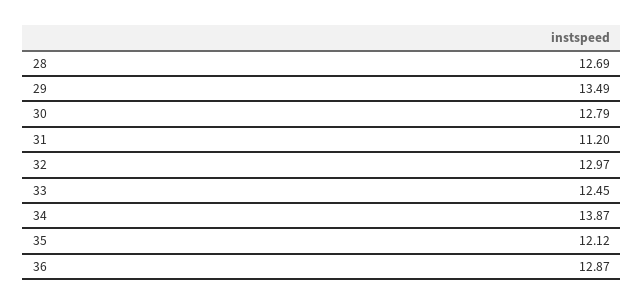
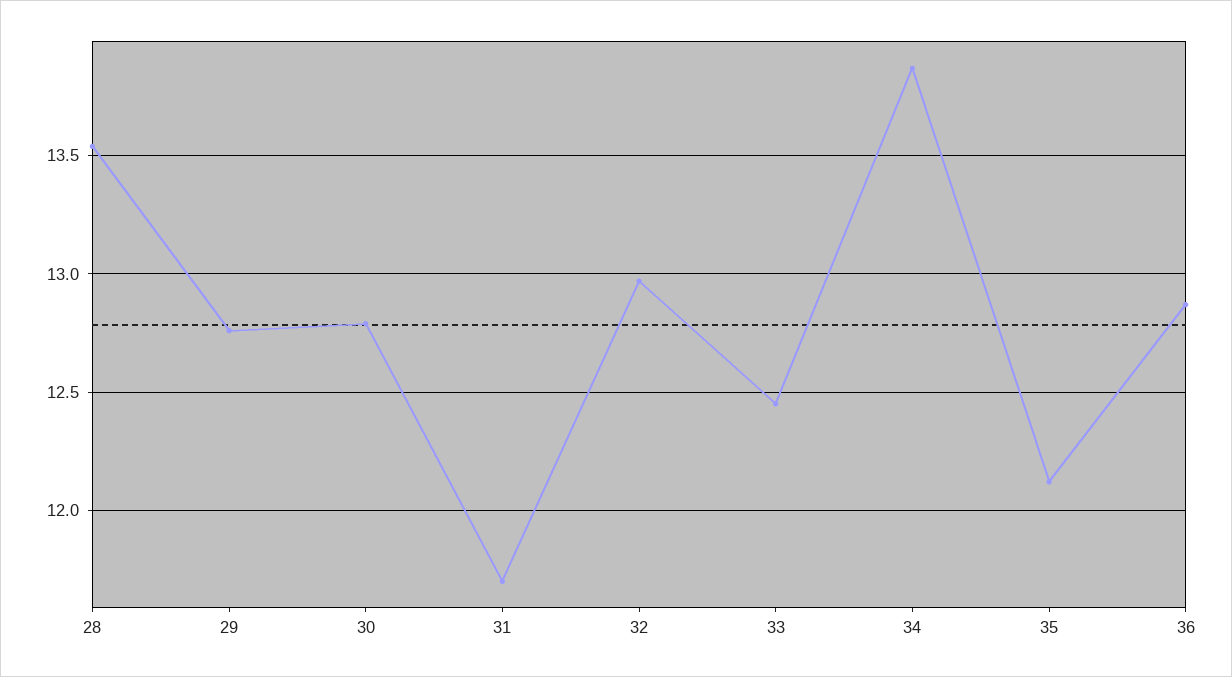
  {
-   "28": 12.69,
+   "28": 13.55,
-   "29": 13.49,
+   "29": 12.75,
    "30": 12.79,
-   "31": 11.2,
+   "31": 11.7,
    "32": 12.97,
    "33": 12.45,
    "34": 13.87,
    "35": 12.12,
    "36": 12.87
  }

